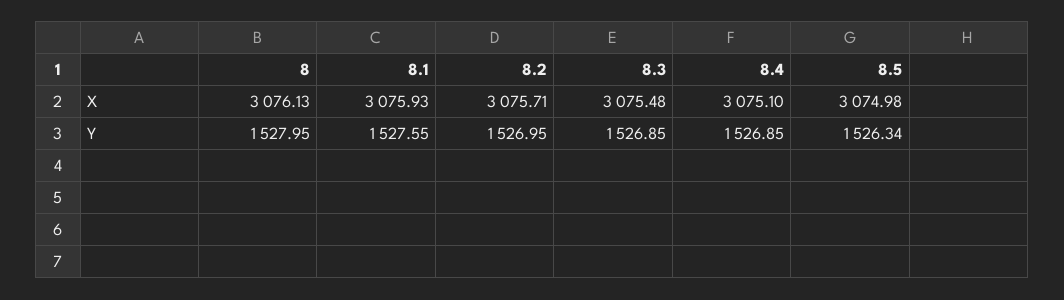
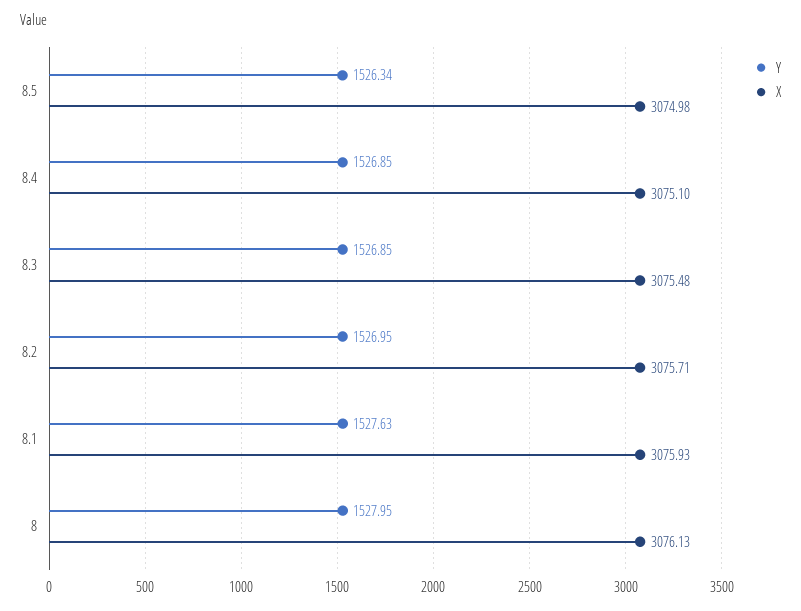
  {
    "X": {
      "8": 3076.13,
      "8.1": 3075.93,
      "8.2": 3075.71,
      "8.3": 3075.48,
      "8.4": 3075.1,
      "8.5": 3074.98
    },
    "Y": {
      "8": 1527.95,
-     "8.1": 1527.55,
+     "8.1": 1527.63,
      "8.2": 1526.95,
      "8.3": 1526.85,
      "8.4": 1526.85,
      "8.5": 1526.34
    }
  }

